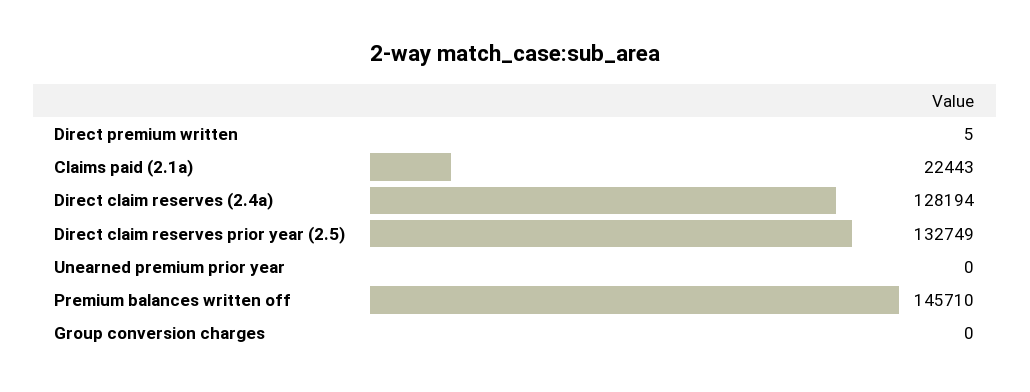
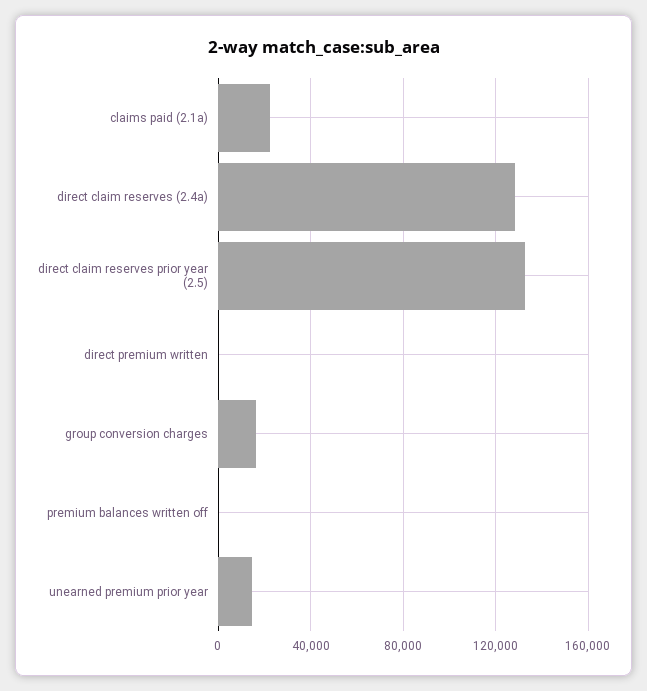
  {
    "Direct premium written": 5,
    "Claims paid (2.1a)": 22443,
    "Direct claim reserves (2.4a)": 128194,
    "Direct claim reserves prior year (2.5)": 132749,
-   "Unearned premium prior year": 0,
+   "Unearned premium prior year": 15000,
-   "Premium balances written off": 145710,
+   "Premium balances written off": 0,
-   "Group conversion charges": 0
+   "Group conversion charges": 15000
  }

